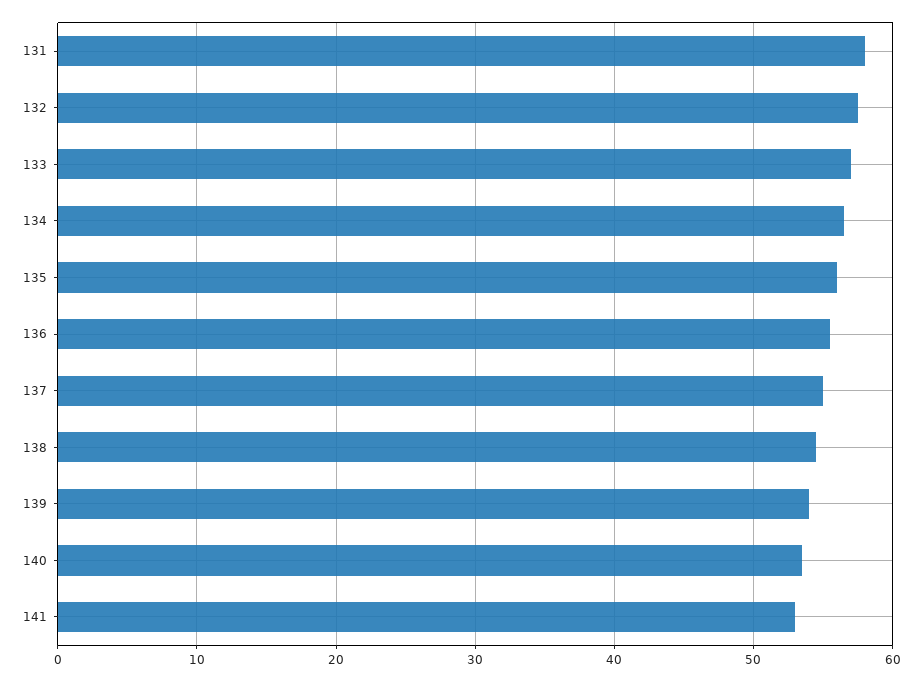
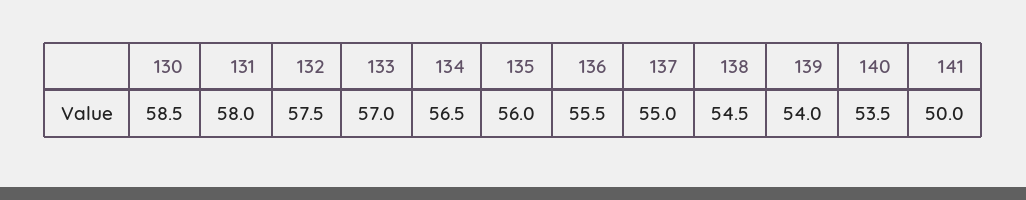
  {
    "131": 58,
    "132": 57.5,
    "133": 57,
    "134": 56.5,
    "135": 56,
    "136": 55.5,
    "137": 55,
    "138": 54.5,
    "139": 54,
    "140": 53.5,
-   "141": 53
+   "141": 50,
+   "130": 58.5
  }

